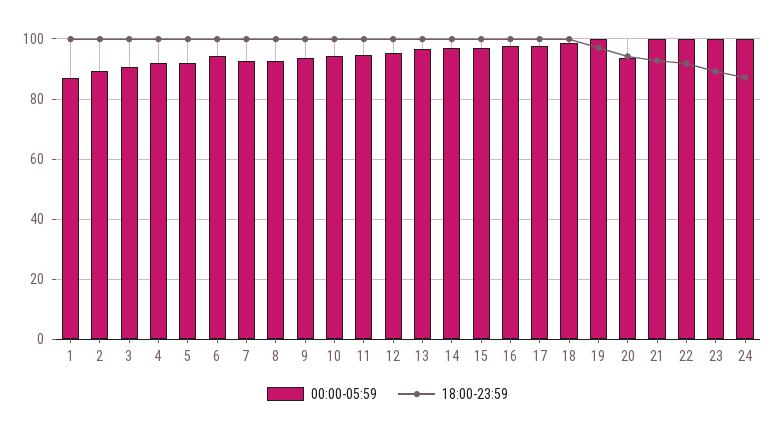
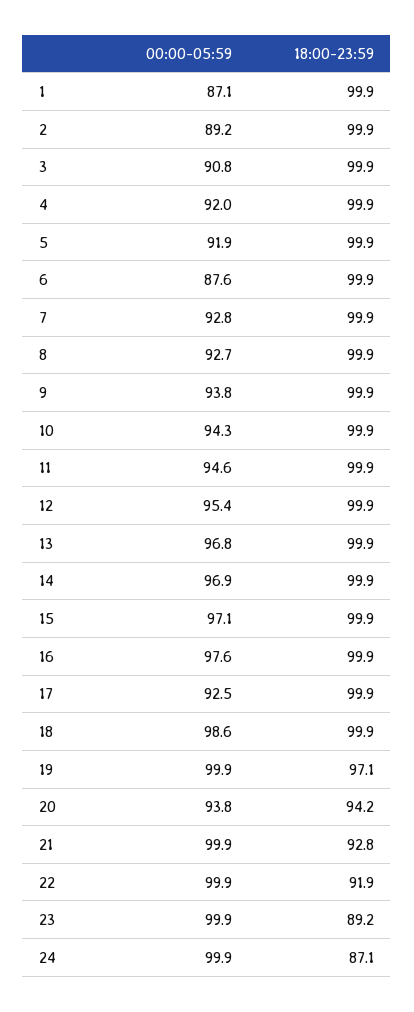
  {
    "00:00-05:59": {
      "1": 87.1,
      "2": 89.2,
      "3": 90.8,
      "4": 92,
      "5": 91.9,
-     "6": 94,
+     "6": 87.6,
      "7": 92.8,
      "8": 92.7,
      "9": 93.8,
      "10": 94.3,
      "11": 94.6,
      "12": 95.4,
      "13": 96.8,
      "14": 96.9,
      "15": 97.1,
      "16": 97.6,
-     "17": 98,
+     "17": 92.5,
      "18": 98.6,
      "19": 99.9,
      "20": 93.8,
      "21": 99.9,
      "22": 99.9,
      "23": 99.9,
      "24": 99.9
    },
    "18:00-23:59": {
      "1": 99.9,
      "2": 99.9,
      "3": 99.9,
      "4": 99.9,
      "5": 99.9,
      "6": 99.9,
      "7": 99.9,
      "8": 99.9,
      "9": 99.9,
      "10": 99.9,
      "11": 99.9,
      "12": 99.9,
      "13": 99.9,
      "14": 99.9,
      "15": 99.9,
      "16": 99.9,
      "17": 99.9,
      "18": 99.9,
      "19": 97.1,
      "20": 94.2,
      "21": 92.8,
      "22": 91.9,
      "23": 89.2,
      "24": 87.1
    }
  }

